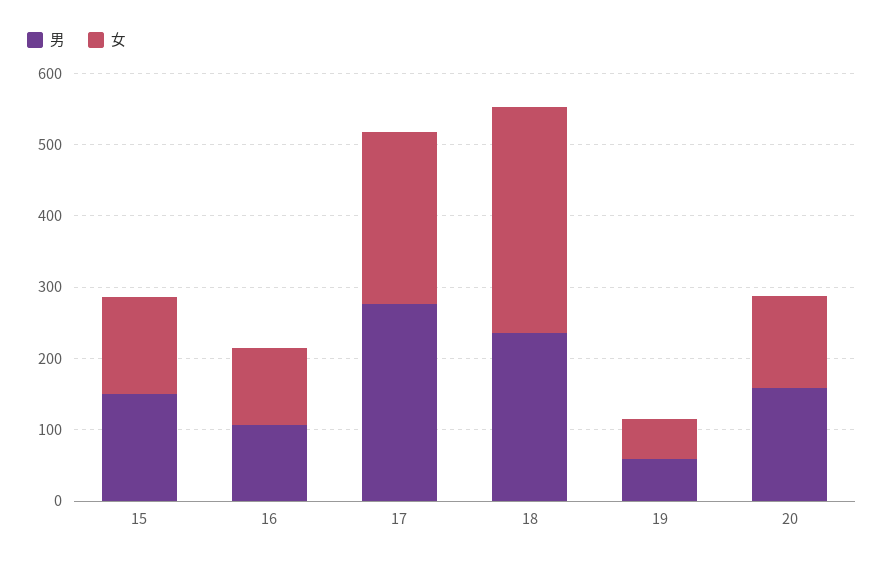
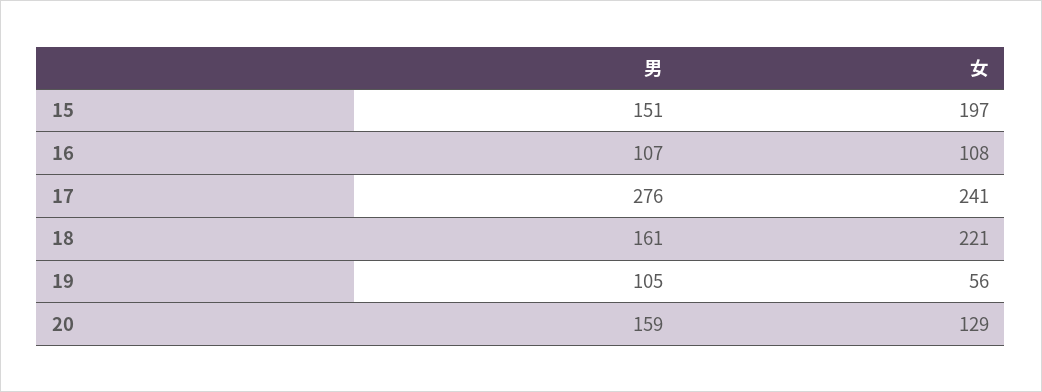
  {
    "男": {
      "15": 151,
      "16": 107,
      "17": 276,
-     "18": 240,
+     "18": 161,
-     "19": 60,
+     "19": 105,
      "20": 159
    },
    "女": {
-     "15": 140,
+     "15": 197,
      "16": 108,
      "17": 241,
-     "18": 320,
+     "18": 221,
      "19": 56,
      "20": 129
    }
  }

